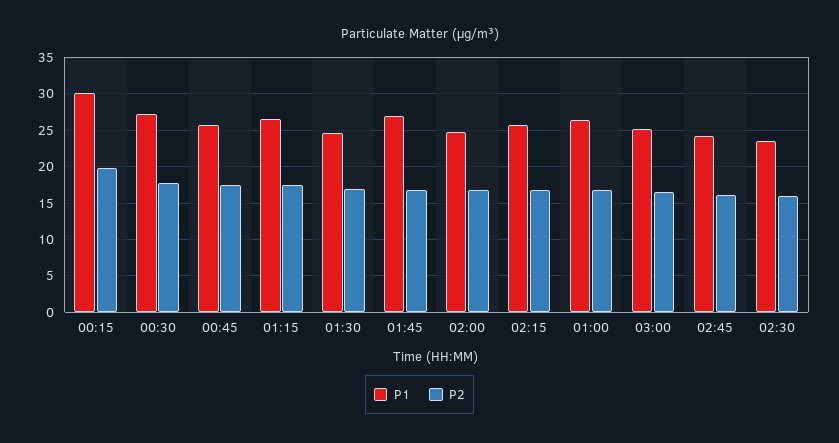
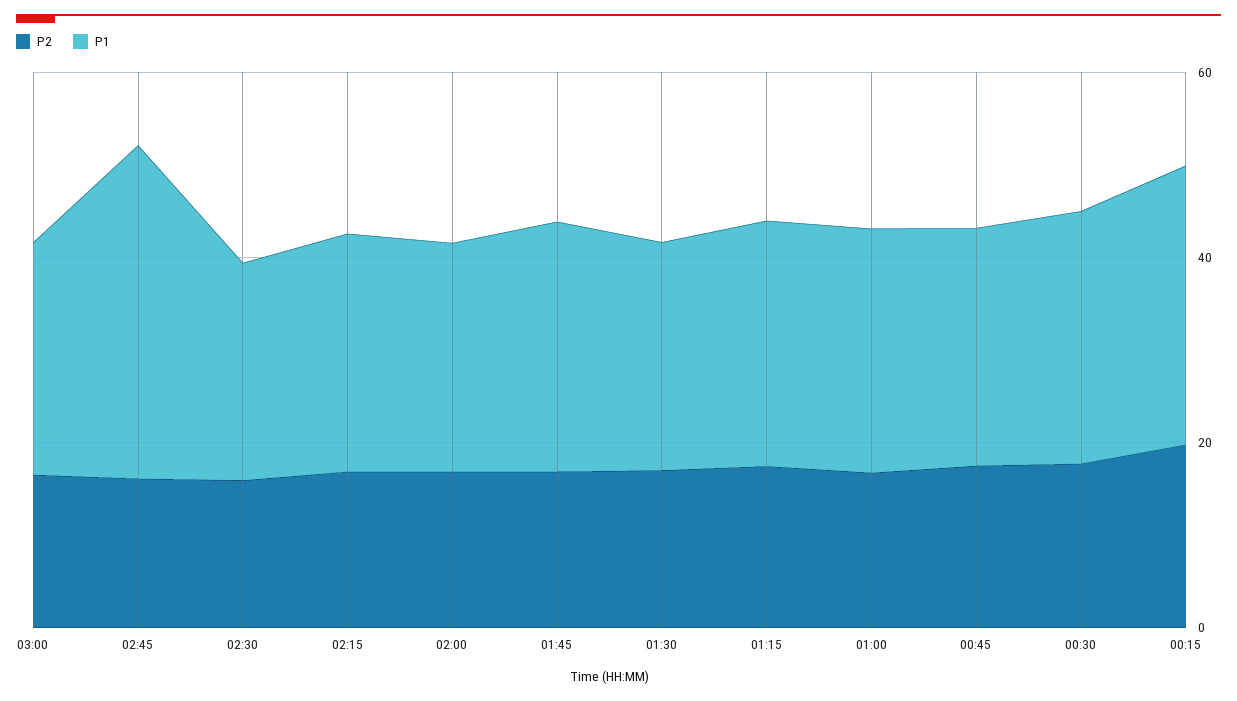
  {
    "P1": {
      "00:15": 30,
      "00:30": 27,
      "00:45": 26,
      "01:15": 27,
      "01:30": 25,
      "01:45": 27,
      "02:00": 25,
      "02:15": 26,
      "01:00": 26,
      "03:00": 25,
-     "02:45": 24,
+     "02:45": 35,
      "02:30": 24
    },
    "P2": {
      "00:15": 20,
      "00:30": 18,
      "00:45": 17,
      "01:15": 17,
      "01:30": 17,
      "01:45": 17,
      "02:00": 17,
      "02:15": 17,
      "01:00": 17,
      "03:00": 17,
      "02:45": 16,
      "02:30": 16
    }
  }

